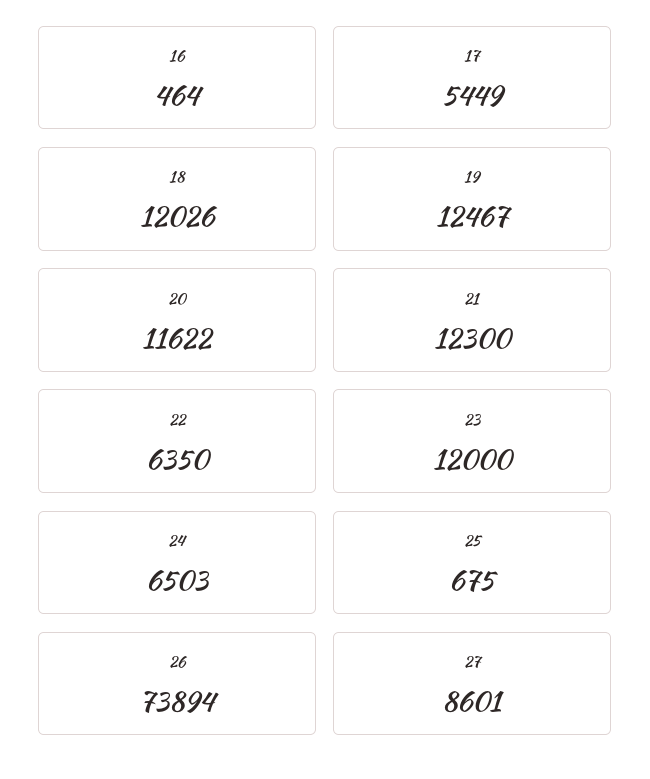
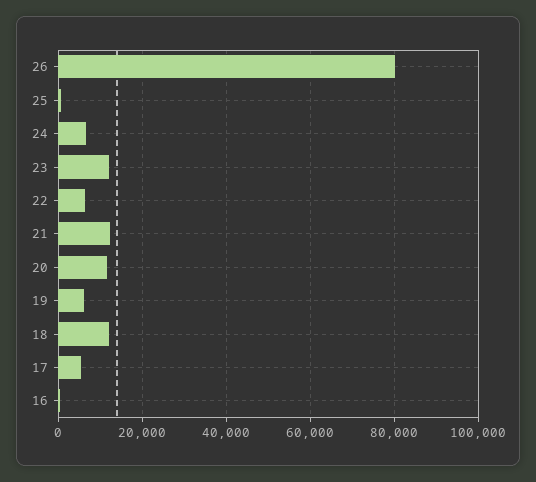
  {
    "16": 464,
    "17": 5449,
    "18": 12026,
-   "19": 12467,
+   "19": 6000,
    "20": 11622,
    "21": 12300,
    "22": 6350,
    "23": 12000,
    "24": 6503,
    "25": 675,
-   "26": 73894,
+   "26": 80000
-   "27": 8601
  }

